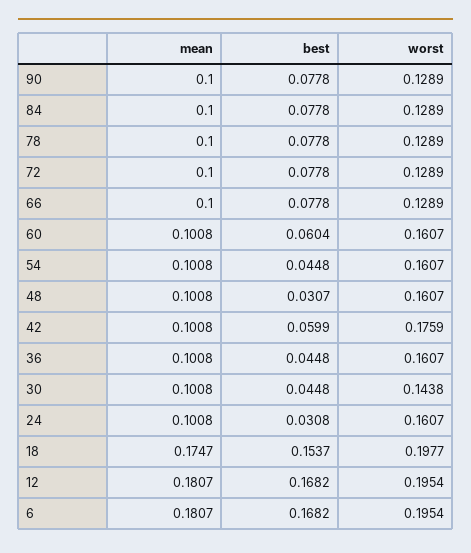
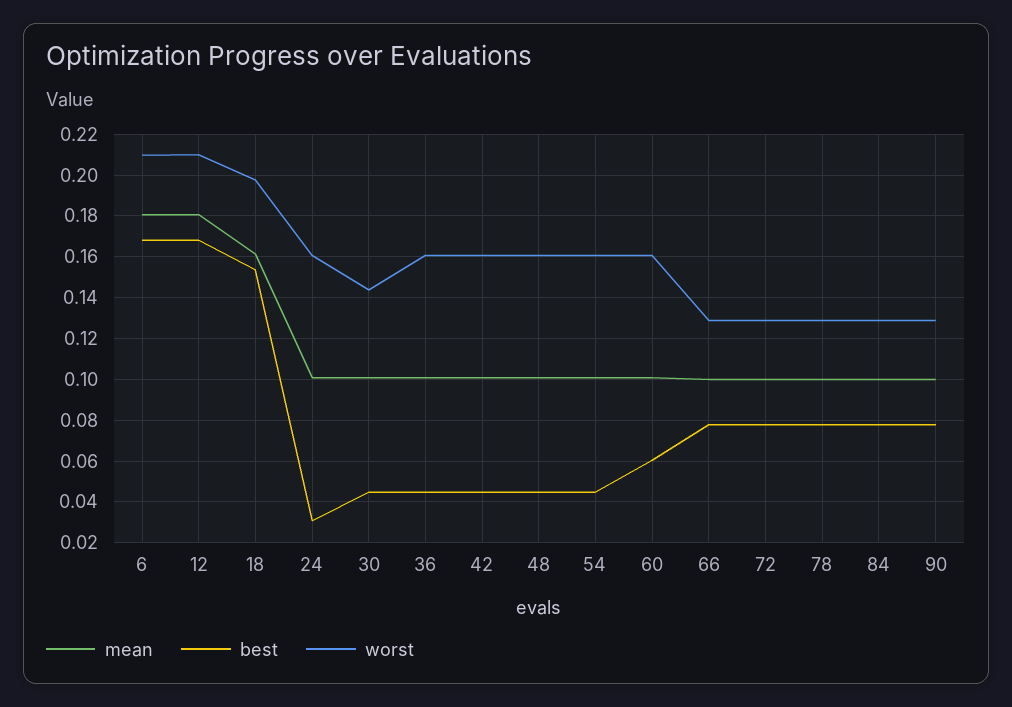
  {
    "mean": {
      "90": 0.1,
      "84": 0.1,
      "78": 0.1,
      "72": 0.1,
      "66": 0.1,
      "60": 0.1008,
      "54": 0.1008,
      "48": 0.1008,
      "42": 0.1008,
      "36": 0.1008,
      "30": 0.1008,
      "24": 0.1008,
-     "18": 0.1747,
+     "18": 0.16,
      "12": 0.1807,
      "6": 0.1807
    },
    "best": {
      "90": 0.0778,
      "84": 0.0778,
      "78": 0.0778,
      "72": 0.0778,
      "66": 0.0778,
      "60": 0.0604,
      "54": 0.0448,
-     "48": 0.0307,
+     "48": 0.045,
-     "42": 0.0599,
+     "42": 0.045,
      "36": 0.0448,
      "30": 0.0448,
      "24": 0.0308,
      "18": 0.1537,
      "12": 0.1682,
      "6": 0.1682
    },
    "worst": {
      "90": 0.1289,
      "84": 0.1289,
      "78": 0.1289,
      "72": 0.1289,
      "66": 0.1289,
      "60": 0.1607,
      "54": 0.1607,
      "48": 0.1607,
-     "42": 0.1759,
+     "42": 0.16,
      "36": 0.1607,
      "30": 0.1438,
      "24": 0.1607,
      "18": 0.1977,
-     "12": 0.1954,
+     "12": 0.21,
-     "6": 0.1954
+     "6": 0.21
    }
  }

